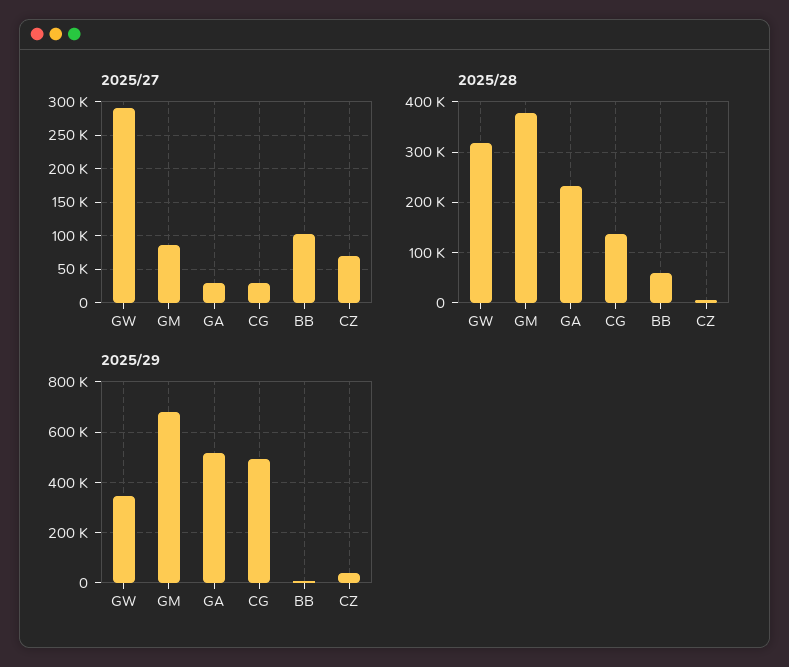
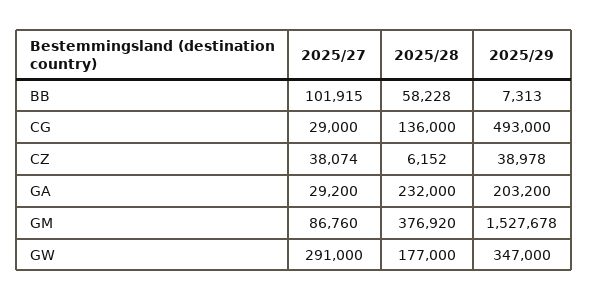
  {
    "2025/27": {
      "GW": 291000,
      "GM": 86760,
      "GA": 29200,
      "CG": 29000,
      "BB": 101915,
-     "CZ": 70000
+     "CZ": 38074
    },
    "2025/28": {
-     "GW": 320000,
+     "GW": 177000,
      "GM": 376920,
      "GA": 232000,
      "CG": 136000,
      "BB": 58228,
      "CZ": 6152
    },
    "2025/29": {
      "GW": 347000,
-     "GM": 675000,
+     "GM": 1527678,
-     "GA": 525000,
+     "GA": 203200,
      "CG": 493000,
      "BB": 7313,
      "CZ": 38978
    }
  }

